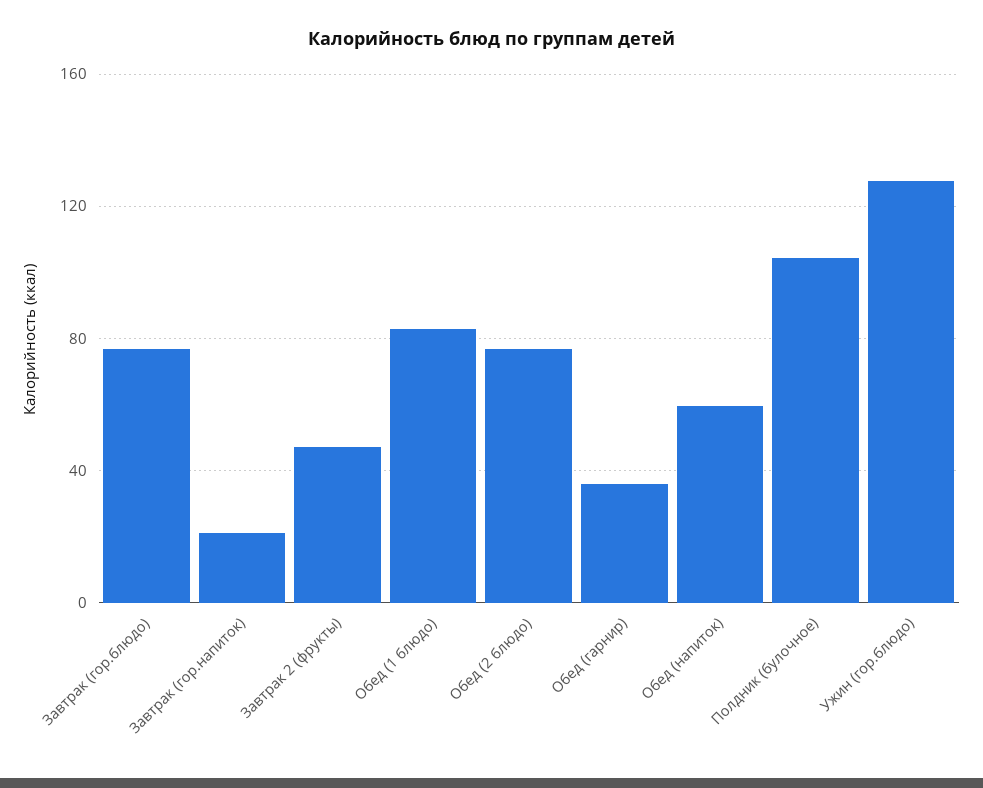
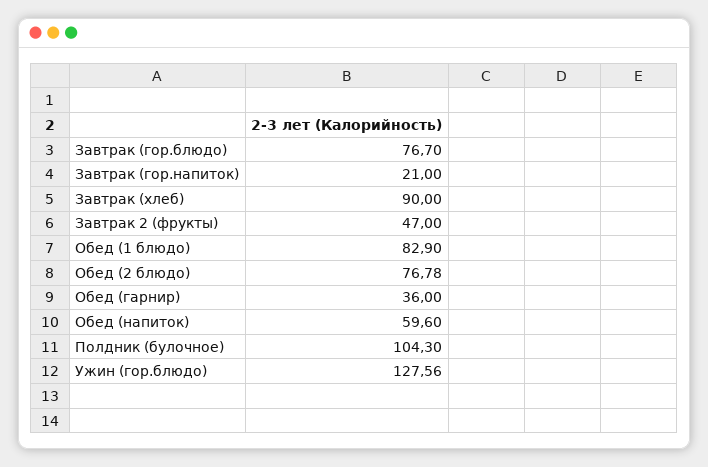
  {
    "Завтрак (гор.блюдо)": 76.7,
    "Завтрак (гор.напиток)": 21,
    "Завтрак 2 (фрукты)": 47,
    "Обед (1 блюдо)": 82.9,
    "Обед (2 блюдо)": 76.78,
    "Обед (гарнир)": 36,
    "Обед (напиток)": 59.6,
    "Полдник (булочное)": 104.3,
-   "Ужин (гор.блюдо)": 127.56
+   "Ужин (гор.блюдо)": 127.56,
+   "Завтрак (хлеб)": 90
  }

